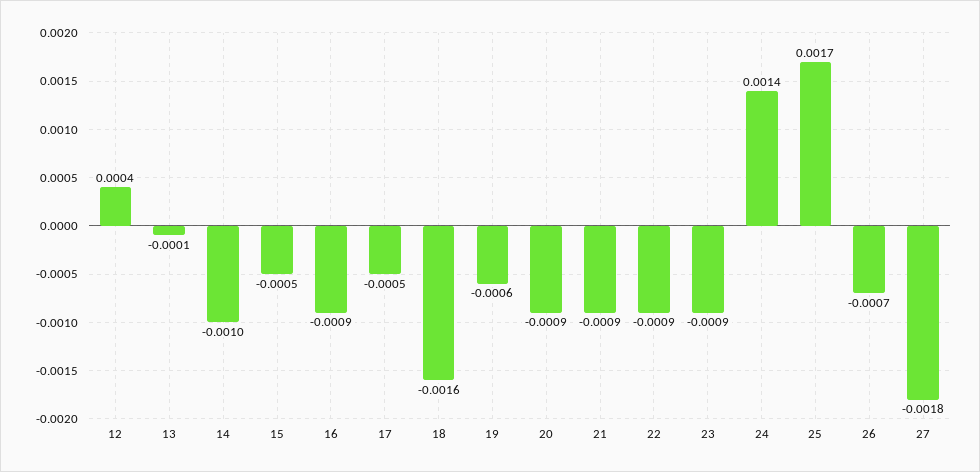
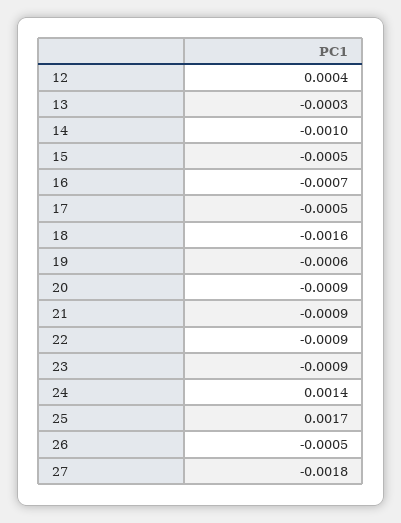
  {
    "12": 0.0004,
-   "13": -0.0001,
+   "13": -0.0003,
    "14": -0.001,
    "15": -0.0005,
-   "16": -0.0009,
+   "16": -0.0007,
    "17": -0.0005,
    "18": -0.0016,
    "19": -0.0006,
    "20": -0.0009,
    "21": -0.0009,
    "22": -0.0009,
    "23": -0.0009,
    "24": 0.0014,
    "25": 0.0017,
-   "26": -0.0007,
+   "26": -0.0005,
    "27": -0.0018
  }

